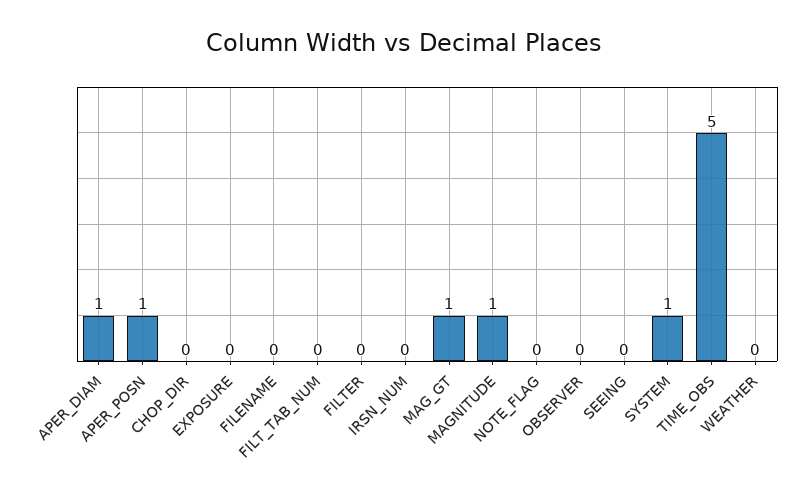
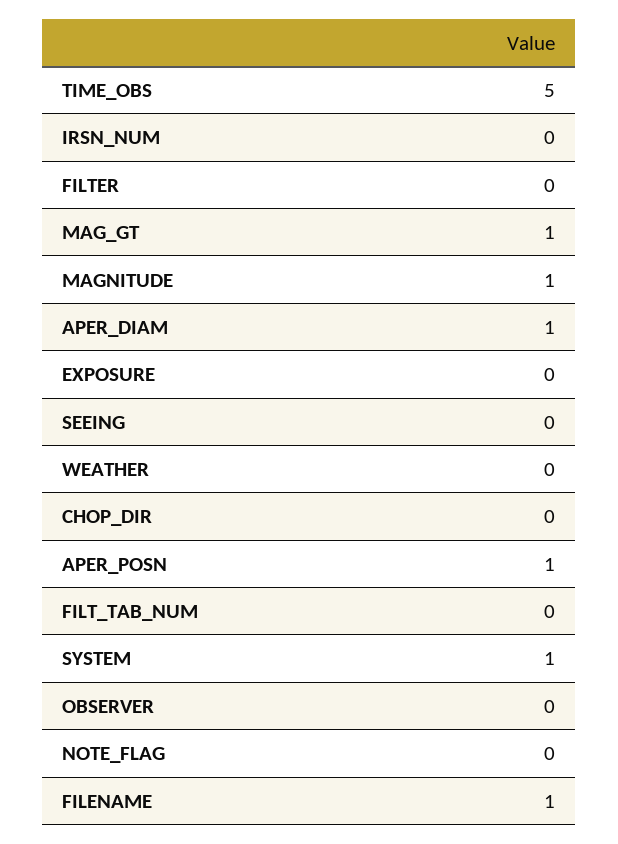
  {
    "APER_DIAM": 1,
    "APER_POSN": 1,
    "CHOP_DIR": 0,
    "EXPOSURE": 0,
-   "FILENAME": 0,
+   "FILENAME": 1,
    "FILT_TAB_NUM": 0,
    "FILTER": 0,
    "IRSN_NUM": 0,
    "MAG_GT": 1,
    "MAGNITUDE": 1,
    "NOTE_FLAG": 0,
    "OBSERVER": 0,
    "SEEING": 0,
    "SYSTEM": 1,
    "TIME_OBS": 5,
    "WEATHER": 0
  }

